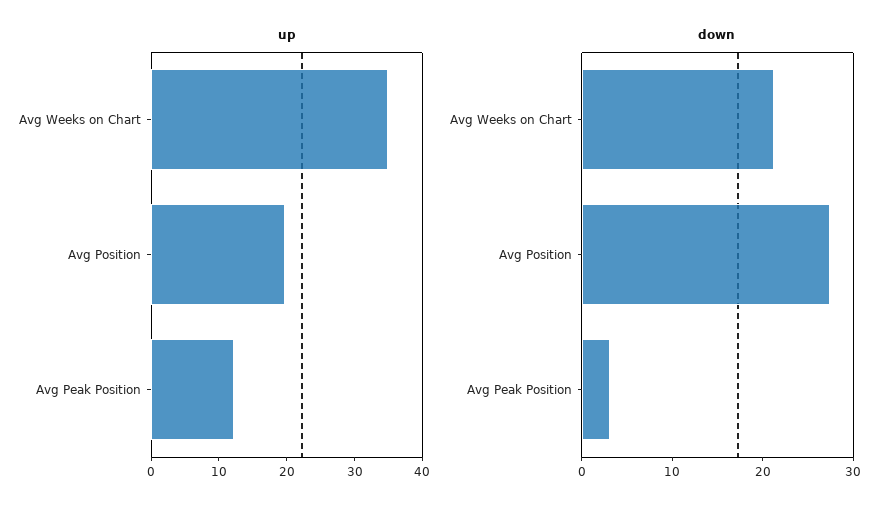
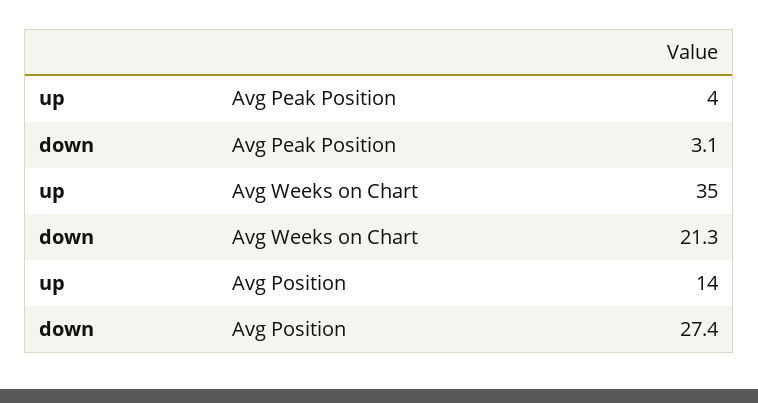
  {
    "up": {
      "Avg Weeks on Chart": 35,
-     "Avg Position": 20,
+     "Avg Position": 14,
-     "Avg Peak Position": 12
+     "Avg Peak Position": 4
    },
    "down": {
      "Avg Weeks on Chart": 21.3,
      "Avg Position": 27.4,
      "Avg Peak Position": 3.1
    }
  }

